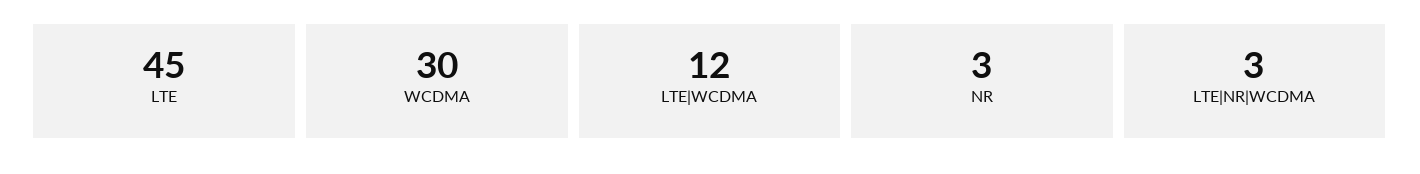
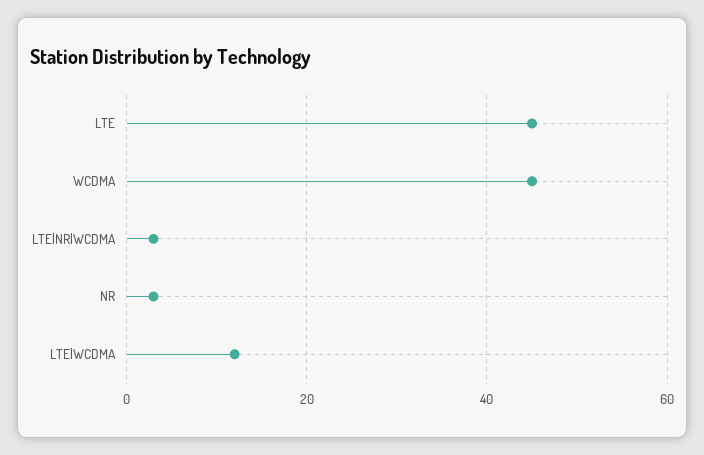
  {
    "LTE": 45,
-   "WCDMA": 30,
+   "WCDMA": 45,
    "LTE|WCDMA": 12,
    "NR": 3,
    "LTE|NR|WCDMA": 3
  }

